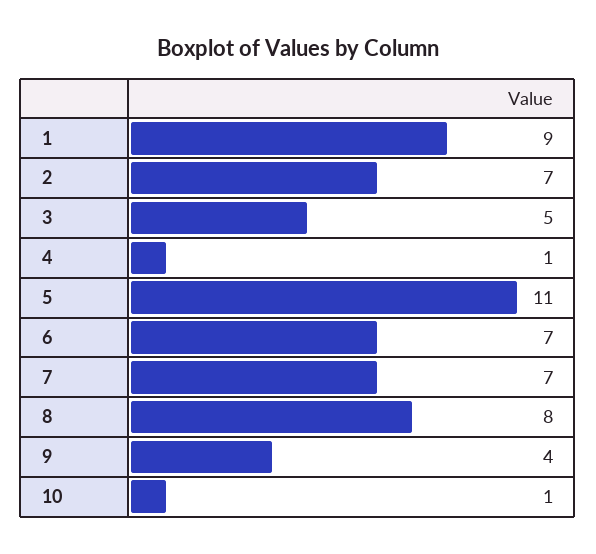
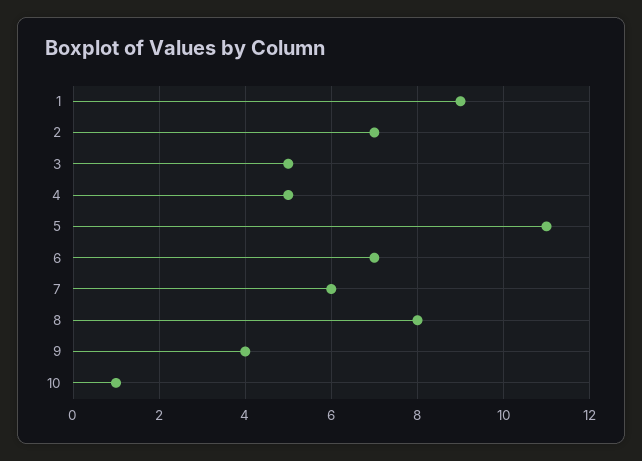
  {
    "1": 9,
    "2": 7,
    "3": 5,
-   "4": 1,
+   "4": 5,
    "5": 11,
    "6": 7,
-   "7": 7,
+   "7": 6,
    "8": 8,
    "9": 4,
    "10": 1
  }

